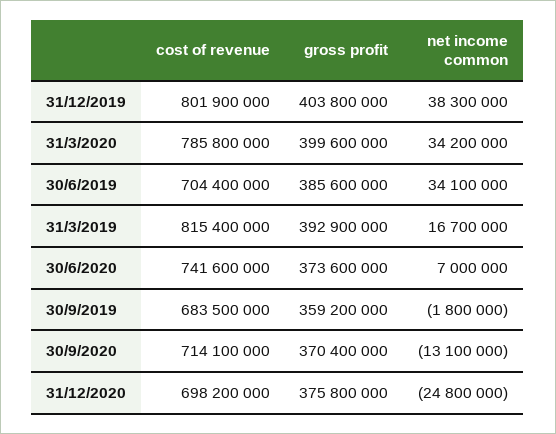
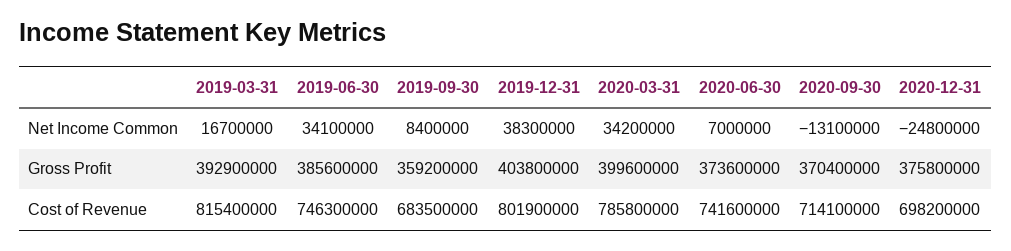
  {
    "cost of revenue": {
      "31/12/2019": 801900000,
      "31/3/2020": 785800000,
-     "30/6/2019": 704400000,
+     "30/6/2019": 746300000,
      "31/3/2019": 815400000,
      "30/6/2020": 741600000,
      "30/9/2019": 683500000,
      "30/9/2020": 714100000,
      "31/12/2020": 698200000
    },
    "gross profit": {
      "31/12/2019": 403800000,
      "31/3/2020": 399600000,
      "30/6/2019": 385600000,
      "31/3/2019": 392900000,
      "30/6/2020": 373600000,
      "30/9/2019": 359200000,
      "30/9/2020": 370400000,
      "31/12/2020": 375800000
    },
    "net income common": {
      "31/12/2019": 38300000,
      "31/3/2020": 34200000,
      "30/6/2019": 34100000,
      "31/3/2019": 16700000,
      "30/6/2020": 7000000,
-     "30/9/2019": -1800000,
+     "30/9/2019": 8400000,
      "30/9/2020": -13100000,
      "31/12/2020": -24800000
    }
  }

